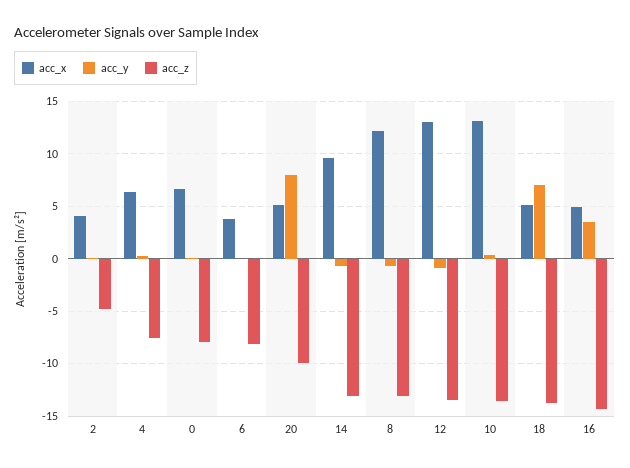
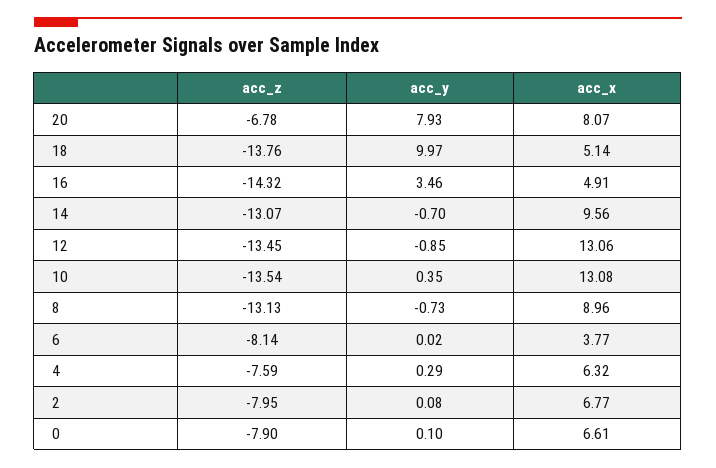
  {
    "acc_x": {
-     "2": 4,
+     "2": 6.77,
      "4": 6.32,
      "0": 6.61,
      "6": 3.77,
-     "20": 5,
+     "20": 8.07,
      "14": 9.56,
-     "8": 12,
+     "8": 8.96,
      "12": 13.06,
      "10": 13.08,
      "18": 5.14,
      "16": 4.91
    },
    "acc_y": {
      "2": 0.08,
      "4": 0.29,
      "0": 0.1,
      "6": 0.02,
      "20": 7.93,
      "14": -0.7,
      "8": -0.73,
      "12": -0.85,
      "10": 0.35,
-     "18": 7,
+     "18": 9.97,
      "16": 3.46
    },
    "acc_z": {
-     "2": -5,
+     "2": -7.95,
      "4": -7.59,
      "0": -7.9,
      "6": -8.14,
-     "20": -10,
+     "20": -6.78,
      "14": -13.07,
      "8": -13.13,
      "12": -13.45,
      "10": -13.54,
      "18": -13.76,
      "16": -14.32
    }
  }

